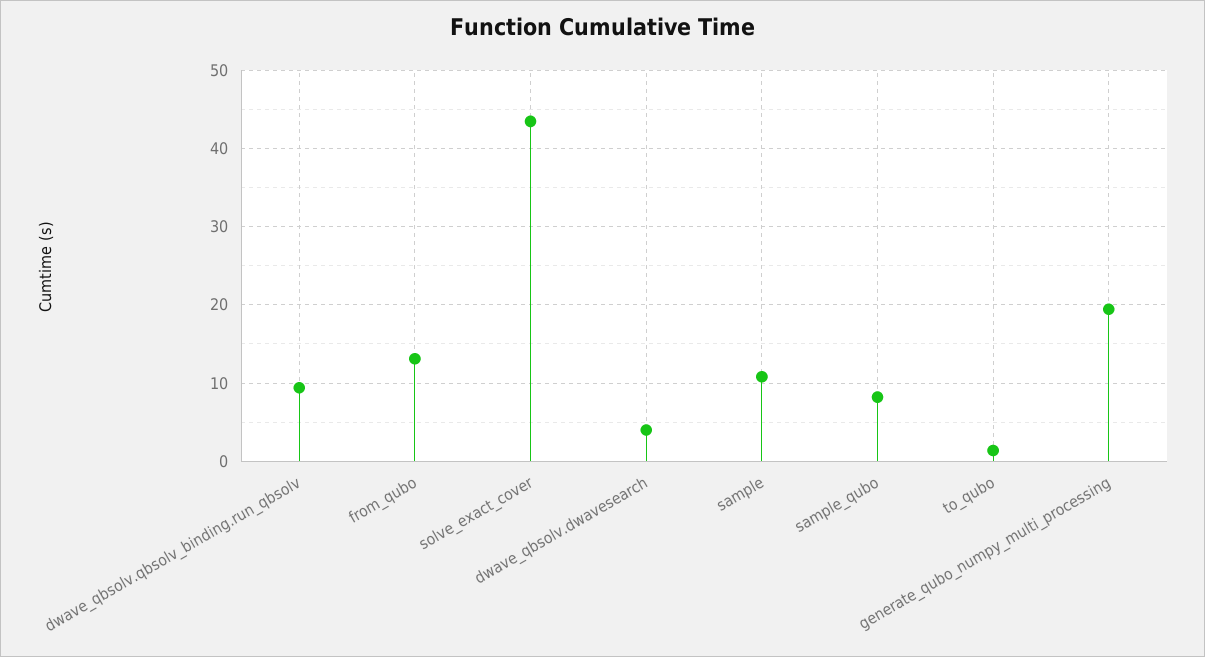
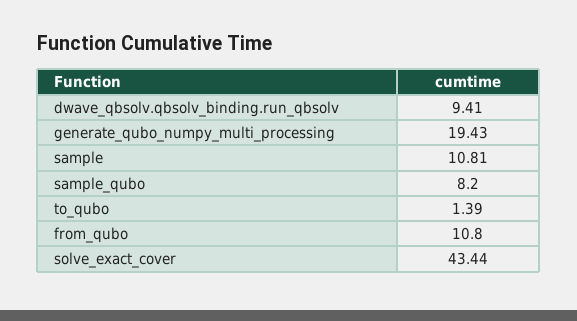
  {
    "dwave_qbsolv.qbsolv_binding.run_qbsolv": 9.41,
-   "from_qubo": 13,
+   "from_qubo": 10.8,
    "solve_exact_cover": 43.44,
-   "dwave_qbsolv.dwavesearch": 4,
    "sample": 10.81,
    "sample_qubo": 8.2,
    "to_qubo": 1.39,
    "generate_qubo_numpy_multi_processing": 19.43
  }

